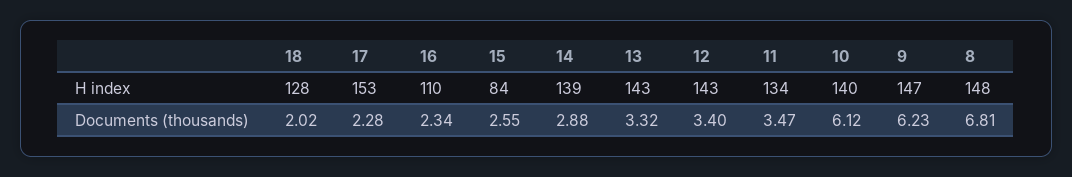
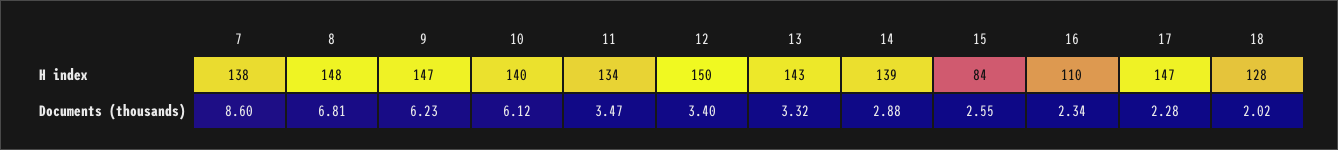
  {
    "18": {
      "H index": 128,
      "Documents (thousands)": 2.02
    },
    "17": {
-     "H index": 153,
+     "H index": 147,
      "Documents (thousands)": 2.28
    },
    "16": {
      "H index": 110,
      "Documents (thousands)": 2.34
    },
    "15": {
      "H index": 84,
      "Documents (thousands)": 2.55
    },
    "14": {
      "H index": 139,
      "Documents (thousands)": 2.88
    },
    "13": {
      "H index": 143,
      "Documents (thousands)": 3.32
    },
    "12": {
-     "H index": 143,
+     "H index": 150,
      "Documents (thousands)": 3.4
    },
    "11": {
      "H index": 134,
      "Documents (thousands)": 3.47
    },
    "10": {
      "H index": 140,
      "Documents (thousands)": 6.12
    },
    "9": {
      "H index": 147,
      "Documents (thousands)": 6.23
    },
    "8": {
      "H index": 148,
      "Documents (thousands)": 6.81
-   }
+   },
+   "7": {
+     "H index": 138,
+     "Documents (thousands)": 8.6
+   }
  }

